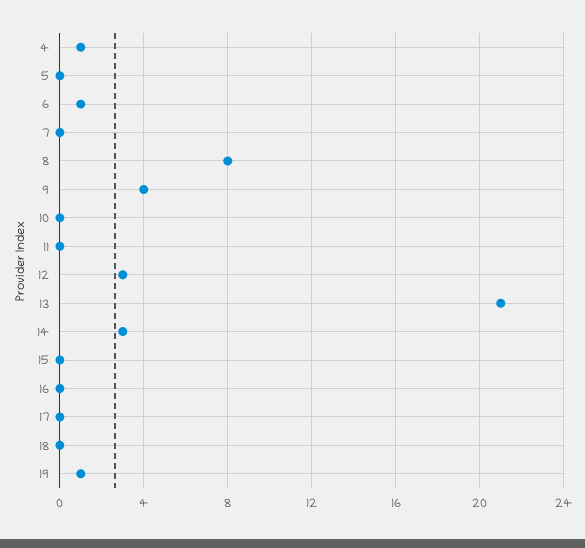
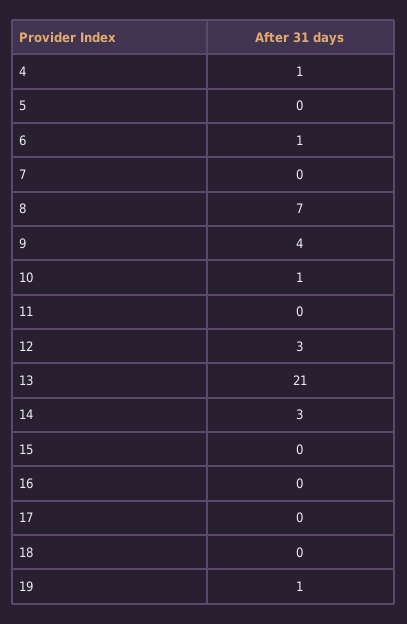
  {
    "4": 1,
    "5": 0,
    "6": 1,
    "7": 0,
-   "8": 8,
+   "8": 7,
    "9": 4,
-   "10": 0,
+   "10": 1,
    "11": 0,
    "12": 3,
    "13": 21,
    "14": 3,
    "15": 0,
    "16": 0,
    "17": 0,
    "18": 0,
    "19": 1
  }

